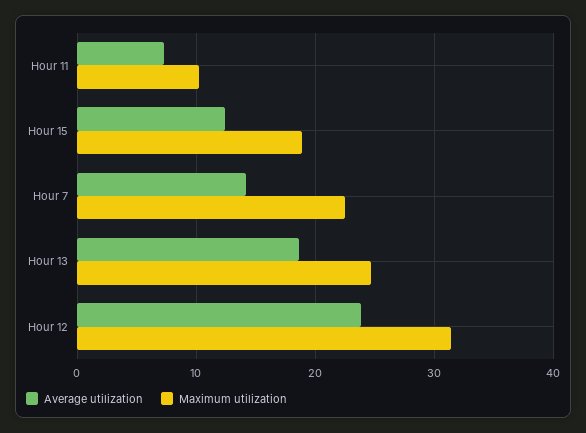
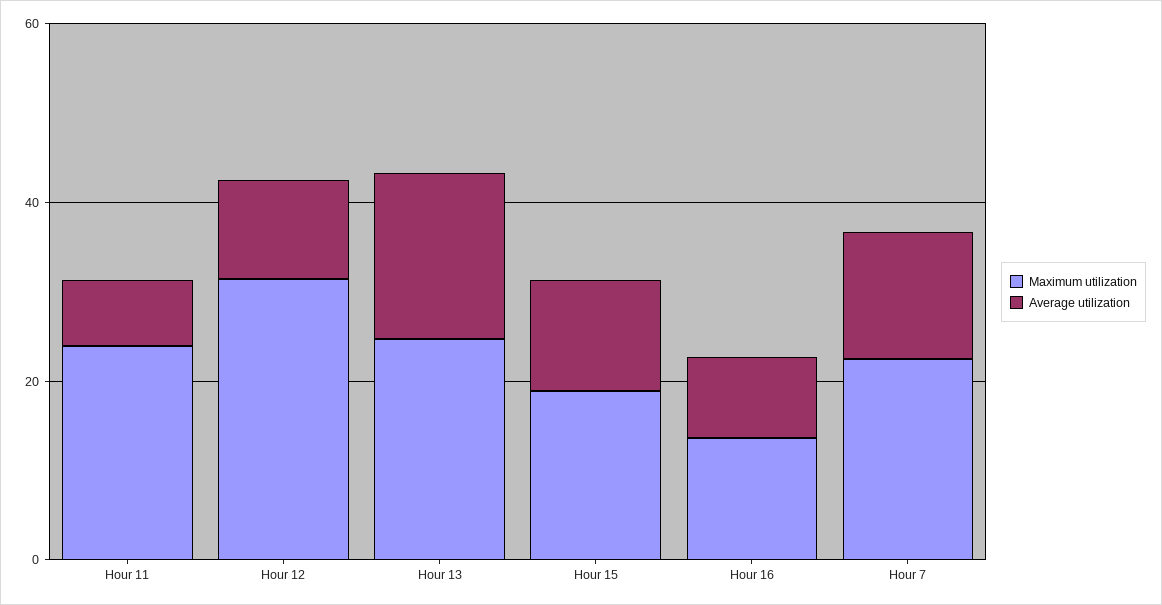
  {
    "Average utilization": {
      "Hour 11": 7,
      "Hour 15": 12,
      "Hour 7": 14,
      "Hour 13": 19,
-     "Hour 12": 24
+     "Hour 12": 10,
+     "Hour 16": 10
    },
    "Maximum utilization": {
-     "Hour 11": 10,
+     "Hour 11": 25,
      "Hour 15": 19,
      "Hour 7": 23,
      "Hour 13": 25,
-     "Hour 12": 31
+     "Hour 12": 31,
+     "Hour 16": 15
    }
  }

